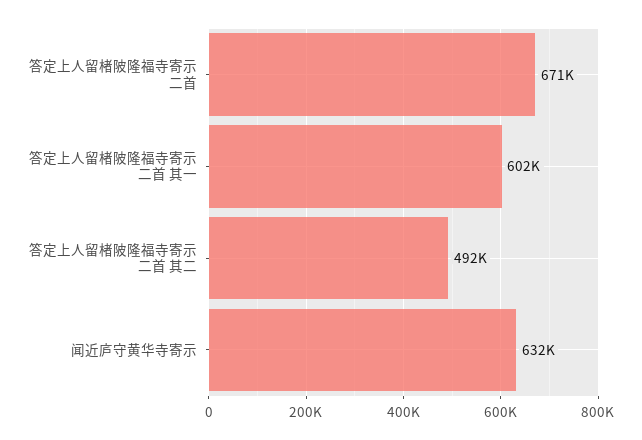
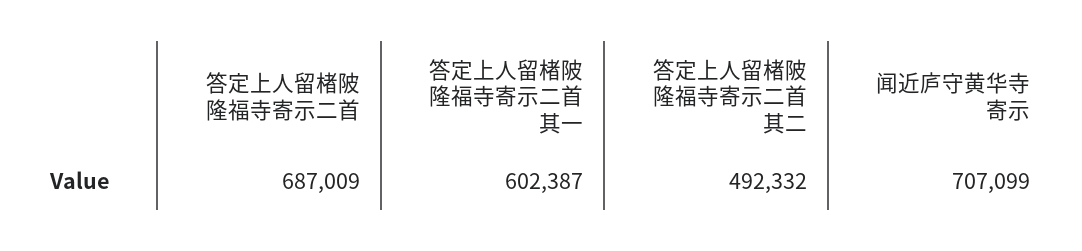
  {
-   "答定上人留楮陂隆福寺寄示二首": 671000,
+   "答定上人留楮陂隆福寺寄示二首": 687009,
    "答定上人留楮陂隆福寺寄示二首 其一": 602387,
    "答定上人留楮陂隆福寺寄示二首 其二": 492332,
-   "闻近庐守黄华寺寄示": 632000
+   "闻近庐守黄华寺寄示": 707099
  }

